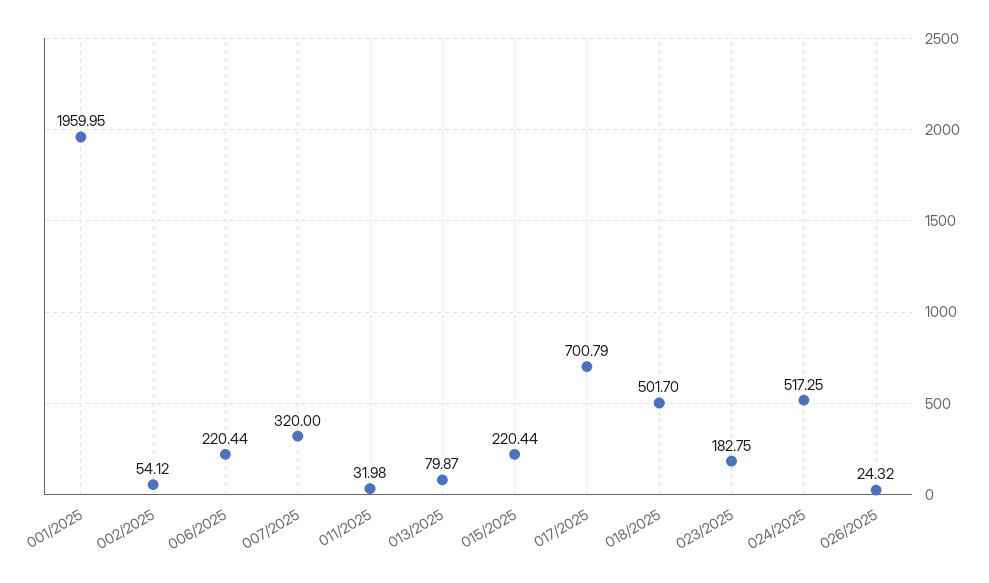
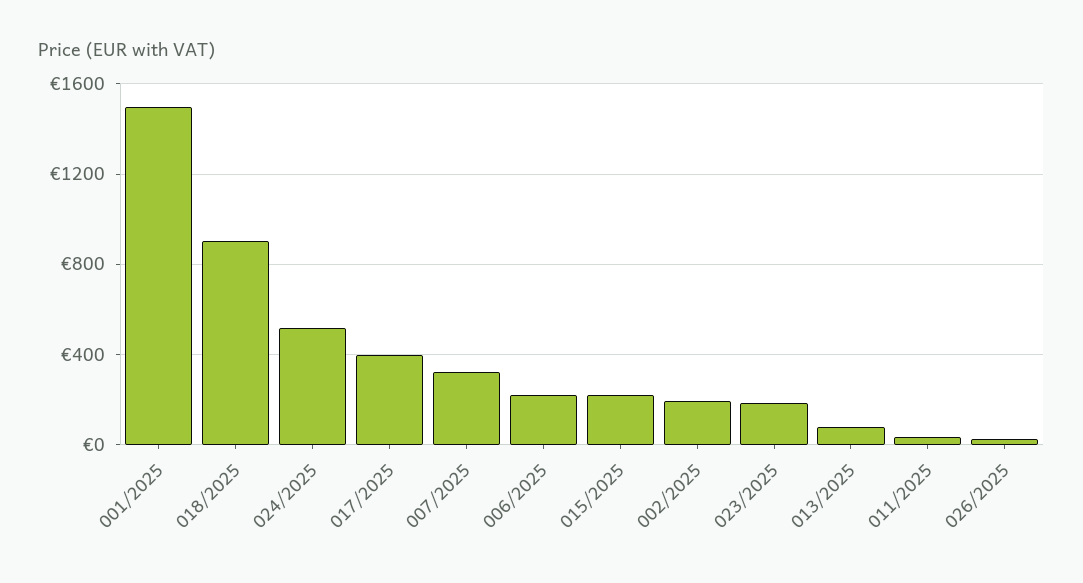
  {
-   "001/2025": 1959.95,
+   "001/2025": 1500,
-   "002/2025": 54.12,
+   "002/2025": 200,
    "006/2025": 220.44,
    "007/2025": 320,
    "011/2025": 31.98,
    "013/2025": 79.87,
    "015/2025": 220.44,
-   "017/2025": 700.79,
+   "017/2025": 400,
-   "018/2025": 501.7,
+   "018/2025": 900,
    "023/2025": 182.75,
    "024/2025": 517.25,
    "026/2025": 24.32
  }

